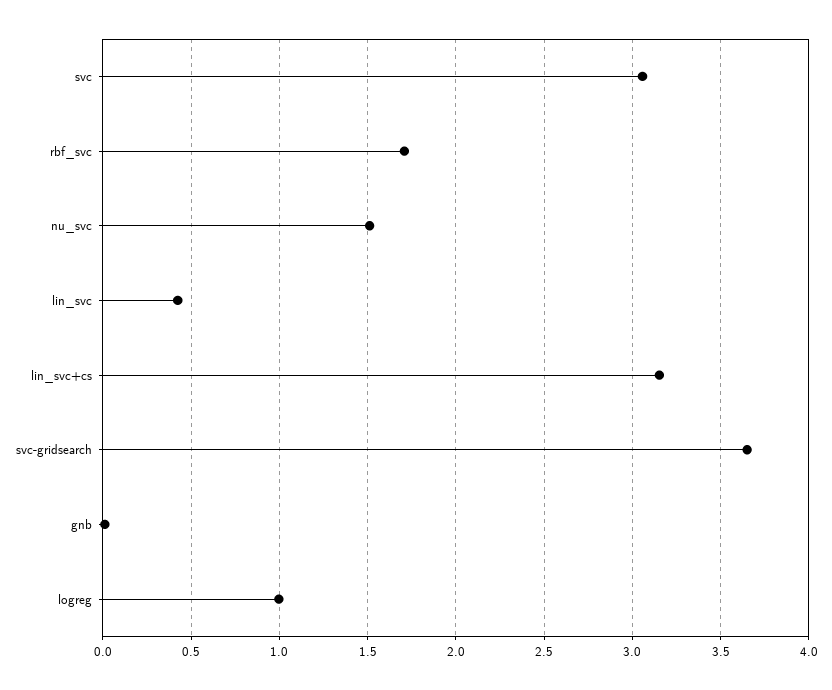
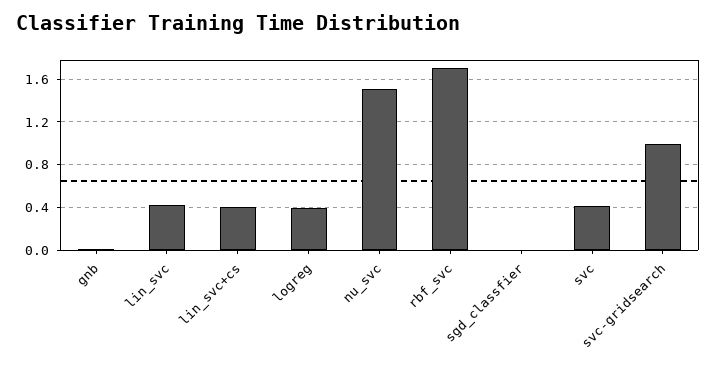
  {
-   "svc": 3.05,
+   "svc": 0.4,
    "rbf_svc": 1.7,
    "nu_svc": 1.5,
    "lin_svc": 0.4,
-   "lin_svc+cs": 3.15,
+   "lin_svc+cs": 0.4,
-   "svc-gridsearch": 3.65,
+   "svc-gridsearch": 1,
    "gnb": 0,
-   "logreg": 1
+   "logreg": 0.4,
+   "sgd_classfier": 0
  }

